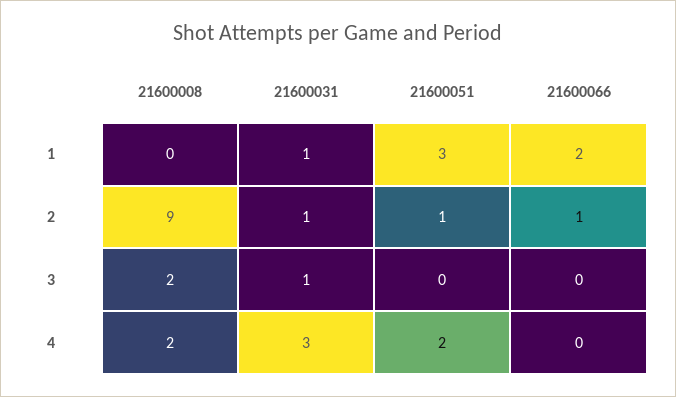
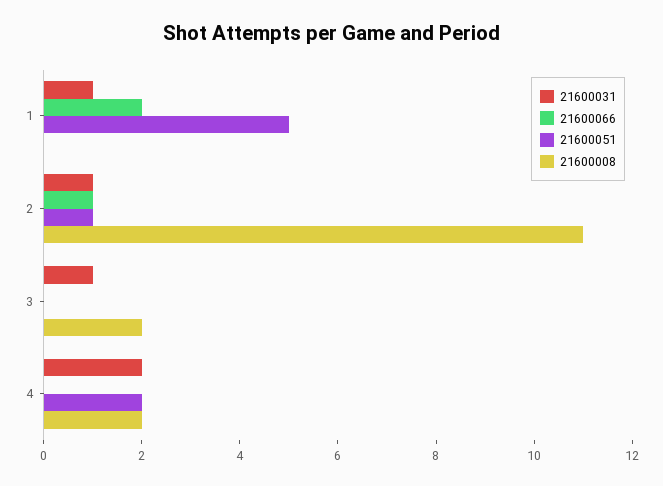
  {
    "21600008": {
      "1": 0,
-     "2": 9,
+     "2": 11,
      "3": 2,
      "4": 2
    },
    "21600031": {
      "1": 1,
      "2": 1,
      "3": 1,
-     "4": 3
+     "4": 2
    },
    "21600051": {
-     "1": 3,
+     "1": 5,
      "2": 1,
      "3": 0,
      "4": 2
    },
    "21600066": {
      "1": 2,
      "2": 1,
      "3": 0,
      "4": 0
    }
  }

